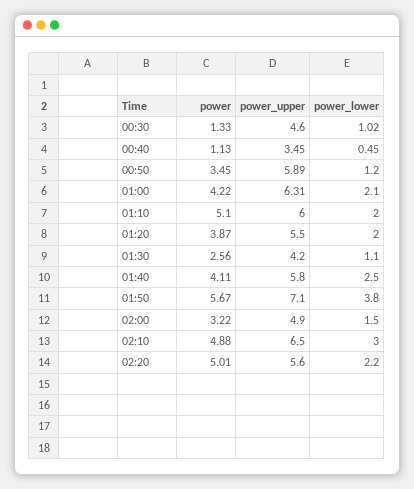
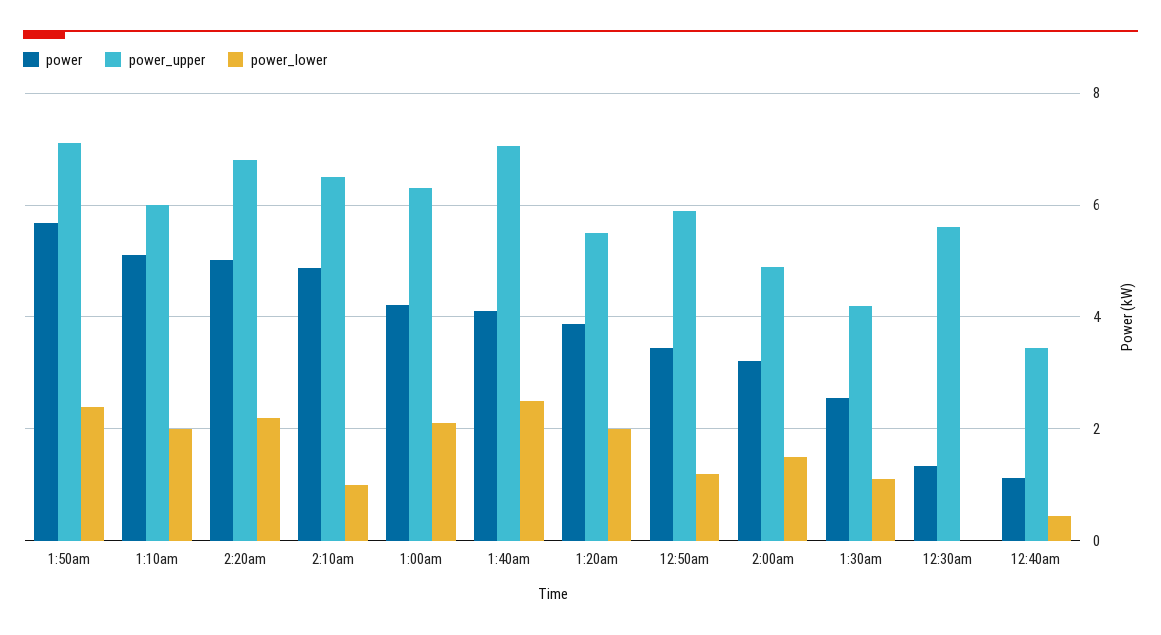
  {
    "power": {
      "00:30": 1.33,
      "00:40": 1.13,
      "00:50": 3.45,
      "01:00": 4.22,
      "01:10": 5.1,
      "01:20": 3.87,
      "01:30": 2.56,
      "01:40": 4.11,
      "01:50": 5.67,
      "02:00": 3.22,
      "02:10": 4.88,
      "02:20": 5.01
    },
    "power_upper": {
-     "00:30": 4.6,
+     "00:30": 5.6,
      "00:40": 3.45,
      "00:50": 5.89,
      "01:00": 6.31,
      "01:10": 6,
      "01:20": 5.5,
      "01:30": 4.2,
-     "01:40": 5.8,
+     "01:40": 7,
      "01:50": 7.1,
      "02:00": 4.9,
      "02:10": 6.5,
-     "02:20": 5.6
+     "02:20": 6.8
    },
    "power_lower": {
-     "00:30": 1.02,
+     "00:30": 0,
      "00:40": 0.45,
      "00:50": 1.2,
      "01:00": 2.1,
      "01:10": 2,
      "01:20": 2,
      "01:30": 1.1,
      "01:40": 2.5,
-     "01:50": 3.8,
+     "01:50": 2.4,
      "02:00": 1.5,
-     "02:10": 3,
+     "02:10": 1,
      "02:20": 2.2
    }
  }

